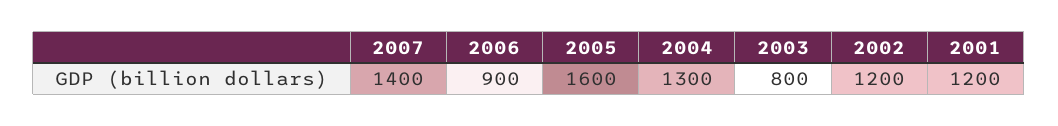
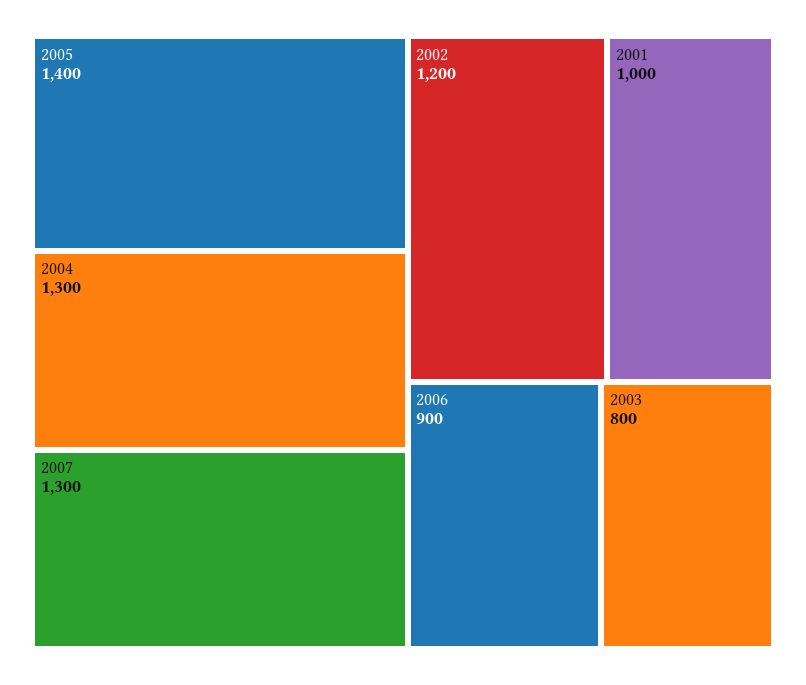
  {
-   "2007": 1400,
+   "2007": 1300,
    "2006": 900,
-   "2005": 1600,
+   "2005": 1400,
    "2004": 1300,
    "2003": 800,
    "2002": 1200,
-   "2001": 1200
+   "2001": 1000
  }

